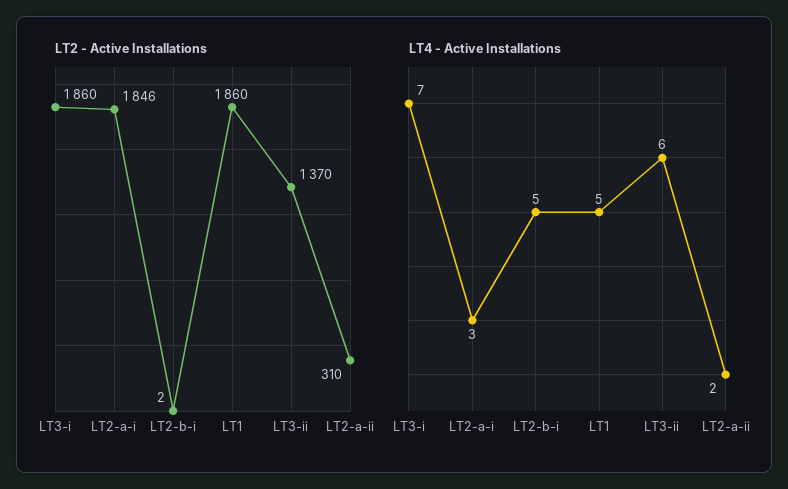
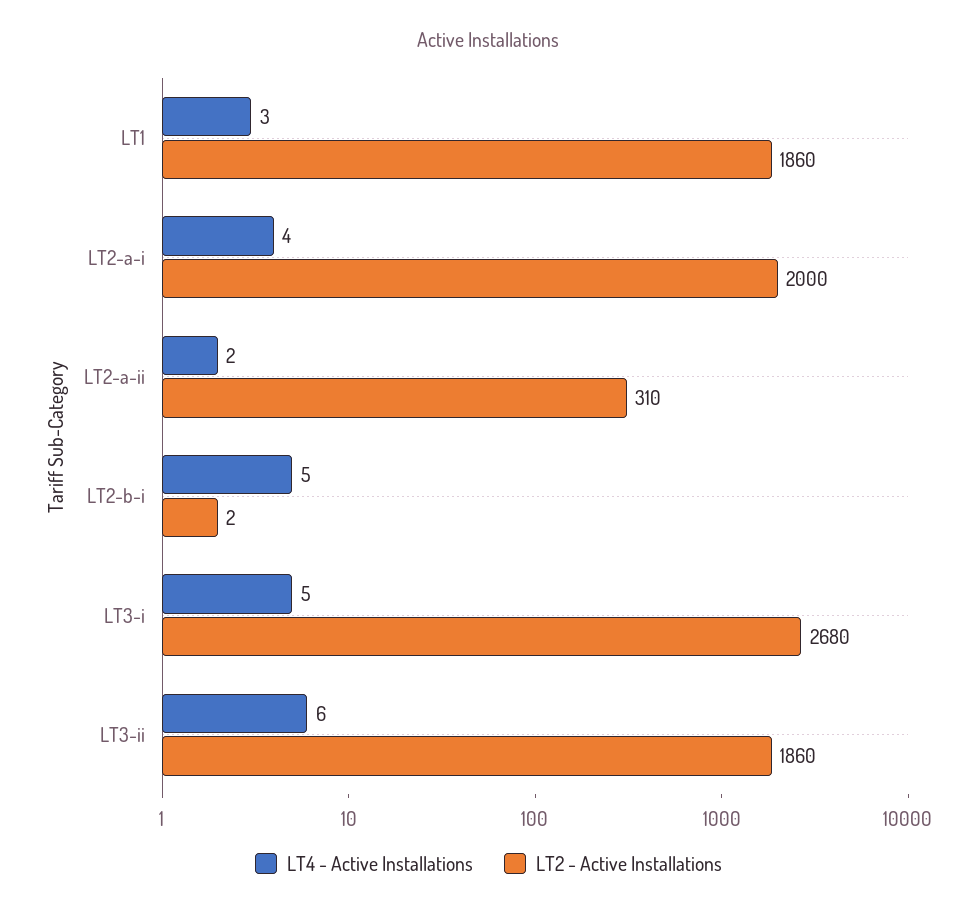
  {
    "LT2 - Active Installations": {
-     "LT3-i": 1860,
+     "LT3-i": 2680,
-     "LT2-a-i": 1846,
+     "LT2-a-i": 2000,
      "LT2-b-i": 2,
      "LT1": 1860,
-     "LT3-ii": 1370,
+     "LT3-ii": 1860,
      "LT2-a-ii": 310
    },
    "LT4 - Active Installations": {
-     "LT3-i": 7,
+     "LT3-i": 5,
-     "LT2-a-i": 3,
+     "LT2-a-i": 4,
      "LT2-b-i": 5,
-     "LT1": 5,
+     "LT1": 3,
      "LT3-ii": 6,
      "LT2-a-ii": 2
    }
  }

